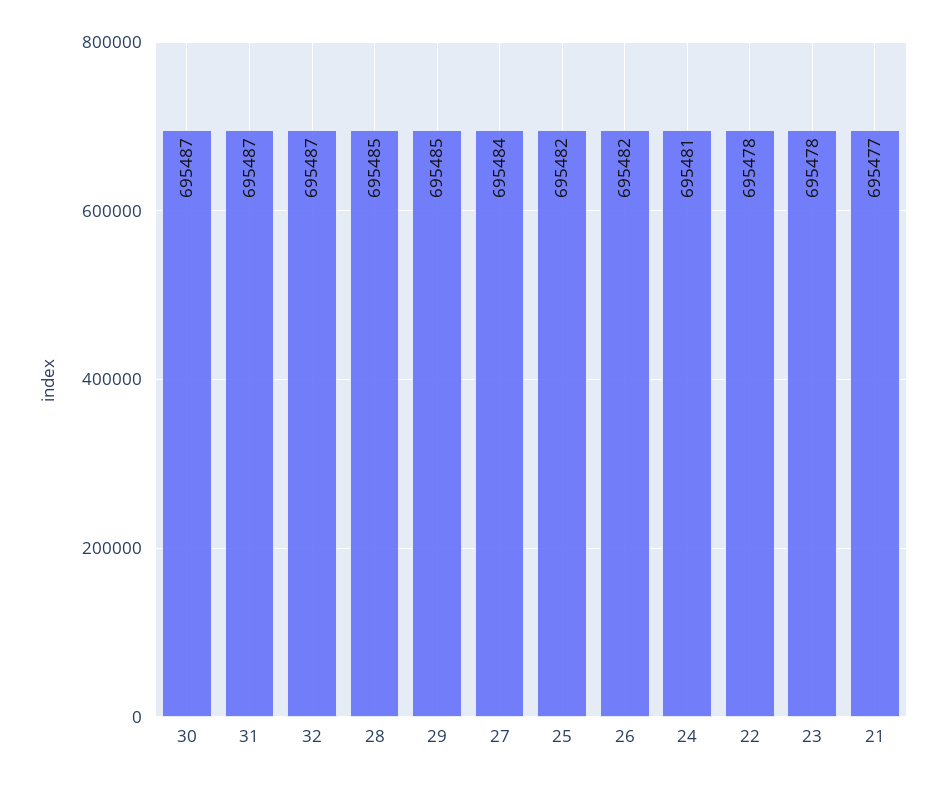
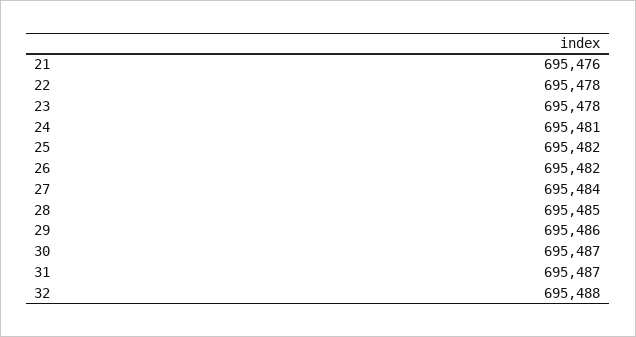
  {
    "30": 695487,
    "31": 695487,
-   "32": 695487,
+   "32": 695488,
    "28": 695485,
-   "29": 695485,
+   "29": 695486,
    "27": 695484,
    "25": 695482,
    "26": 695482,
    "24": 695481,
    "22": 695478,
    "23": 695478,
-   "21": 695477
+   "21": 695476
  }

